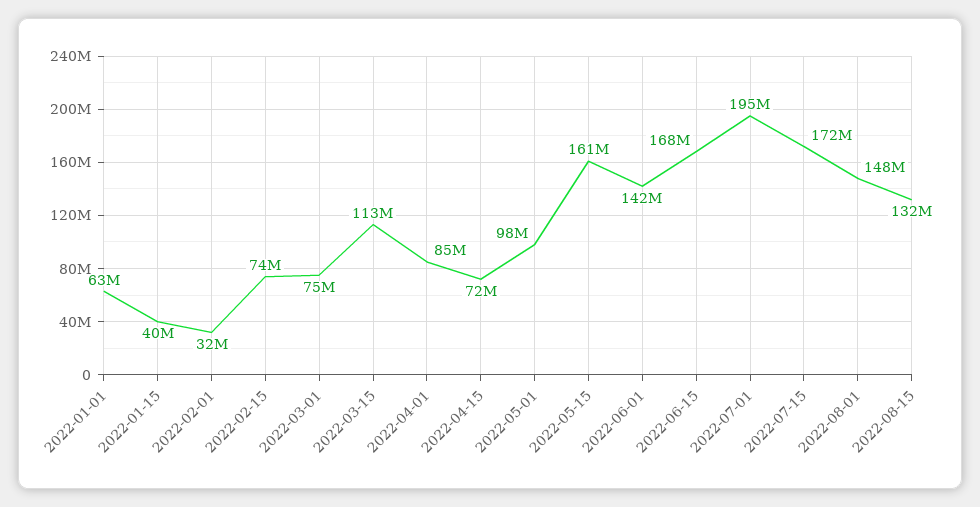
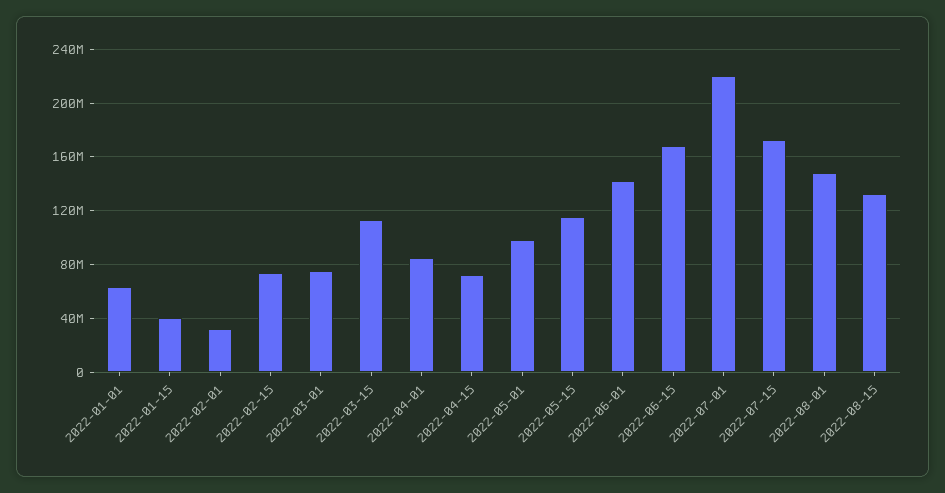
  {
    "2022-01-01": 63000000,
    "2022-01-15": 40000000,
    "2022-02-01": 32000000,
    "2022-02-15": 74000000,
    "2022-03-01": 75000000,
    "2022-03-15": 113000000,
    "2022-04-01": 85000000,
    "2022-04-15": 72000000,
    "2022-05-01": 98000000,
-   "2022-05-15": 161000000,
+   "2022-05-15": 115000000,
    "2022-06-01": 142000000,
    "2022-06-15": 168000000,
-   "2022-07-01": 195000000,
+   "2022-07-01": 220000000,
    "2022-07-15": 172000000,
    "2022-08-01": 148000000,
    "2022-08-15": 132000000
  }

